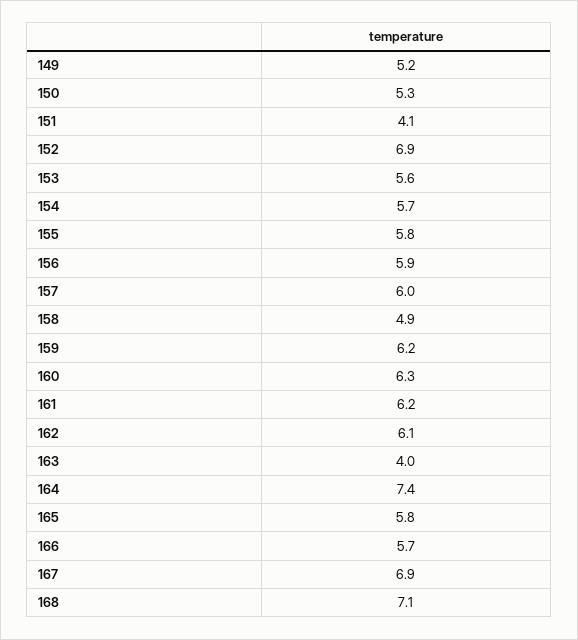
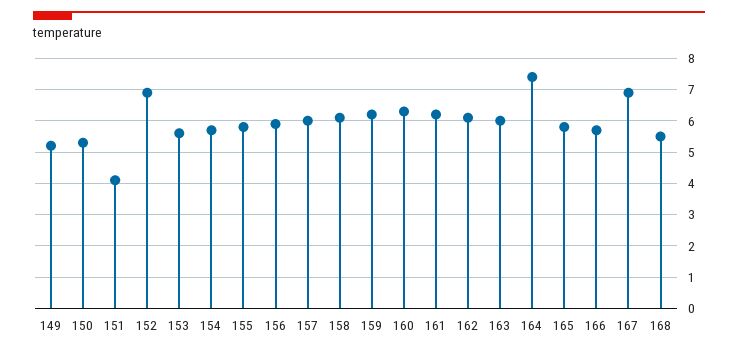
  {
    "149": 5.2,
    "150": 5.3,
    "151": 4.1,
    "152": 6.9,
    "153": 5.6,
    "154": 5.7,
    "155": 5.8,
    "156": 5.9,
    "157": 6,
-   "158": 4.9,
+   "158": 6,
    "159": 6.2,
    "160": 6.3,
    "161": 6.2,
    "162": 6.1,
-   "163": 4,
+   "163": 6,
    "164": 7.4,
    "165": 5.8,
    "166": 5.7,
    "167": 6.9,
-   "168": 7.1
+   "168": 5.5
  }

